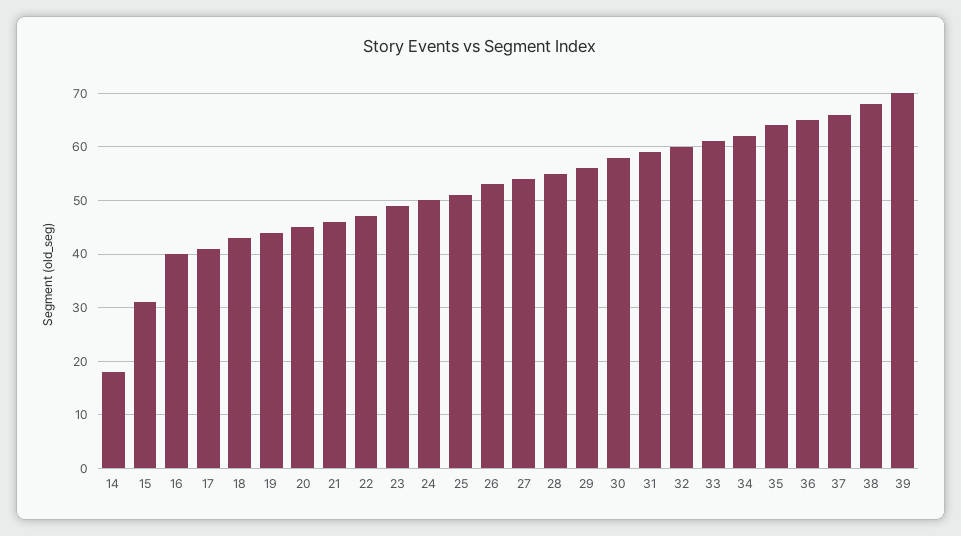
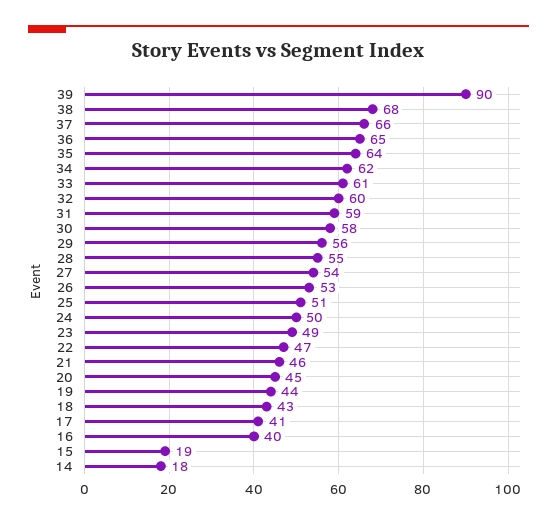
  {
    "14": 18,
-   "15": 30,
+   "15": 19,
    "16": 40,
    "17": 41,
    "18": 43,
    "19": 44,
    "20": 45,
    "21": 46,
    "22": 47,
    "23": 49,
    "24": 50,
    "25": 51,
    "26": 53,
    "27": 54,
    "28": 55,
    "29": 56,
    "30": 58,
    "31": 59,
    "32": 60,
    "33": 61,
    "34": 62,
    "35": 64,
    "36": 65,
    "37": 66,
    "38": 68,
-   "39": 70
+   "39": 90
  }

